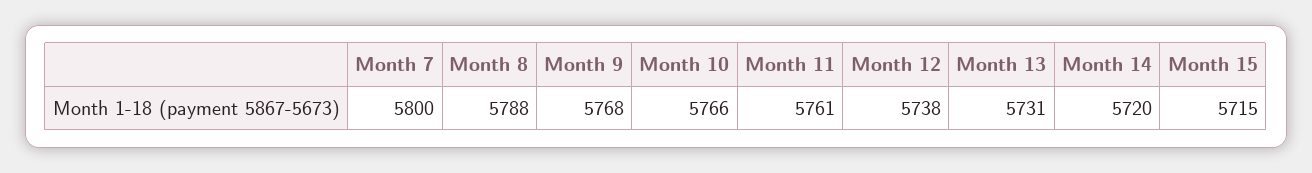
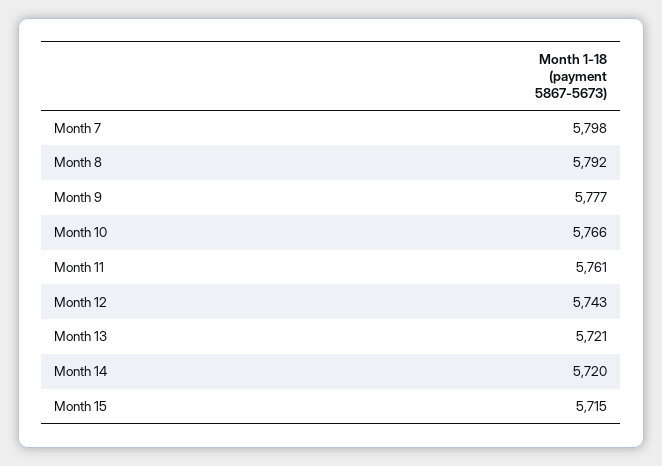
  {
-   "Month 7": 5800,
+   "Month 7": 5798,
-   "Month 8": 5788,
+   "Month 8": 5792,
-   "Month 9": 5768,
+   "Month 9": 5777,
    "Month 10": 5766,
    "Month 11": 5761,
-   "Month 12": 5738,
+   "Month 12": 5743,
-   "Month 13": 5731,
+   "Month 13": 5721,
    "Month 14": 5720,
    "Month 15": 5715
  }

